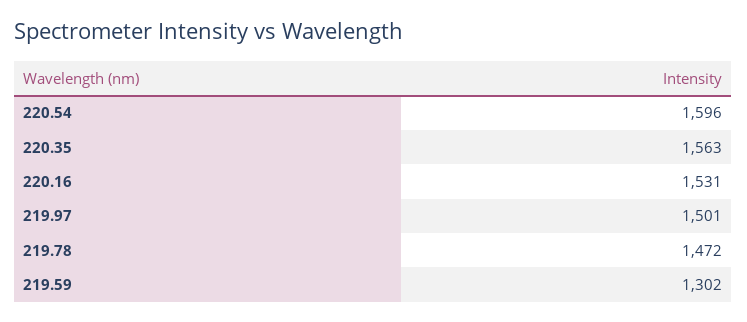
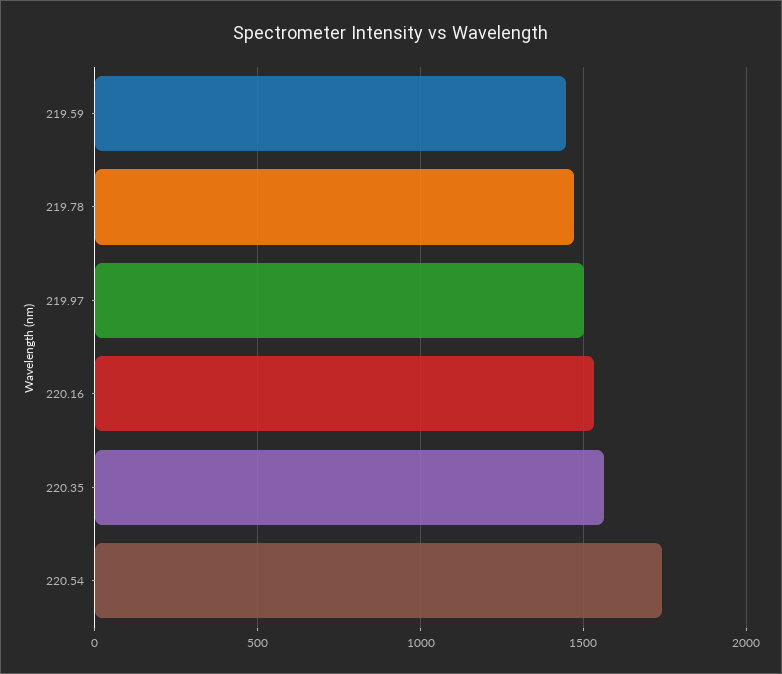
  {
-   "220.54": 1596,
+   "220.54": 1750,
    "220.35": 1563,
    "220.16": 1531,
    "219.97": 1501,
    "219.78": 1472,
-   "219.59": 1302
+   "219.59": 1450
  }

